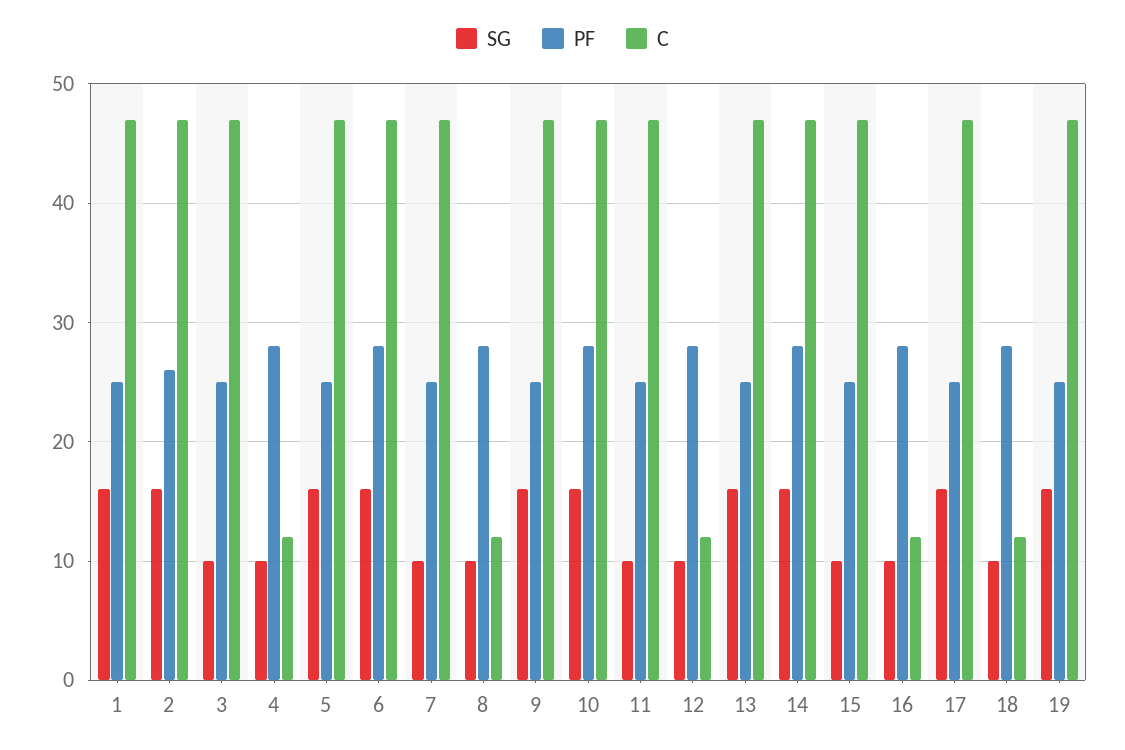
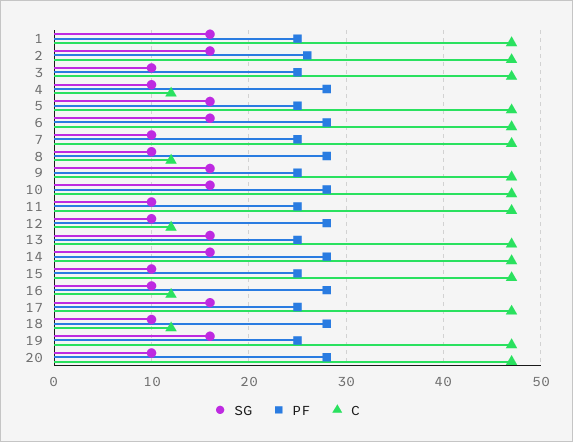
  {
    "SG": {
      "1": 16,
      "2": 16,
      "3": 10,
      "4": 10,
      "5": 16,
      "6": 16,
      "7": 10,
      "8": 10,
      "9": 16,
      "10": 16,
      "11": 10,
      "12": 10,
      "13": 16,
      "14": 16,
      "15": 10,
      "16": 10,
      "17": 16,
      "18": 10,
-     "19": 16
+     "19": 16,
+     "20": 10
    },
    "PF": {
      "1": 25,
      "2": 26,
      "3": 25,
      "4": 28,
      "5": 25,
      "6": 28,
      "7": 25,
      "8": 28,
      "9": 25,
      "10": 28,
      "11": 25,
      "12": 28,
      "13": 25,
      "14": 28,
      "15": 25,
      "16": 28,
      "17": 25,
      "18": 28,
-     "19": 25
+     "19": 25,
+     "20": 28
    },
    "C": {
      "1": 47,
      "2": 47,
      "3": 47,
      "4": 12,
      "5": 47,
      "6": 47,
      "7": 47,
      "8": 12,
      "9": 47,
      "10": 47,
      "11": 47,
      "12": 12,
      "13": 47,
      "14": 47,
      "15": 47,
      "16": 12,
      "17": 47,
      "18": 12,
-     "19": 47
+     "19": 47,
+     "20": 47
    }
  }

